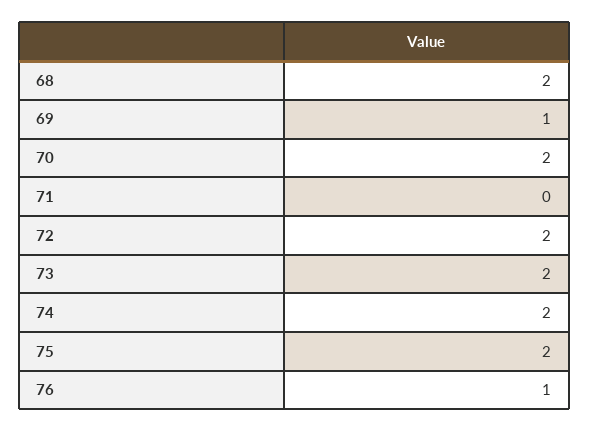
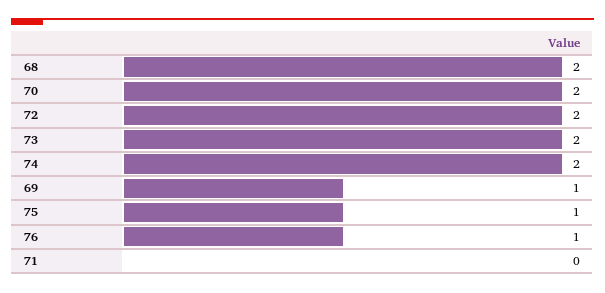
  {
    "68": 2,
    "69": 1,
    "70": 2,
    "71": 0,
    "72": 2,
    "73": 2,
    "74": 2,
-   "75": 2,
+   "75": 1,
    "76": 1
  }

